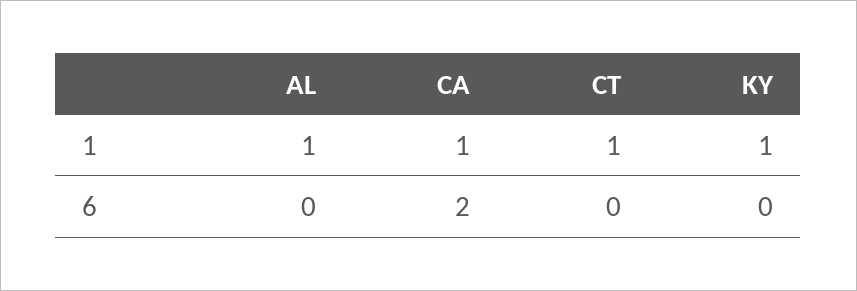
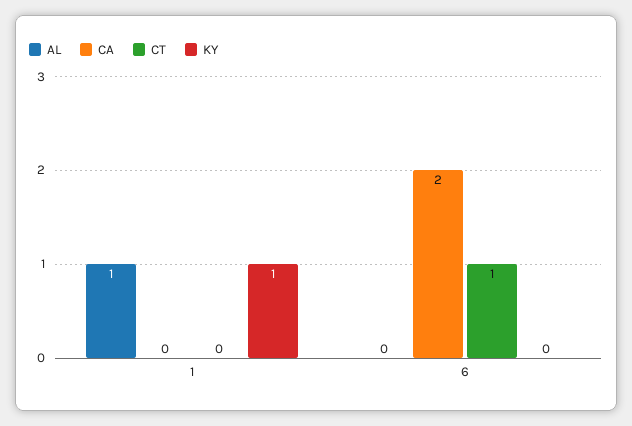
  {
    "AL": {
      "1": 1,
      "6": 0
    },
    "CA": {
-     "1": 1,
+     "1": 0,
      "6": 2
    },
    "CT": {
-     "1": 1,
+     "1": 0,
-     "6": 0
+     "6": 1
    },
    "KY": {
      "1": 1,
      "6": 0
    }
  }

